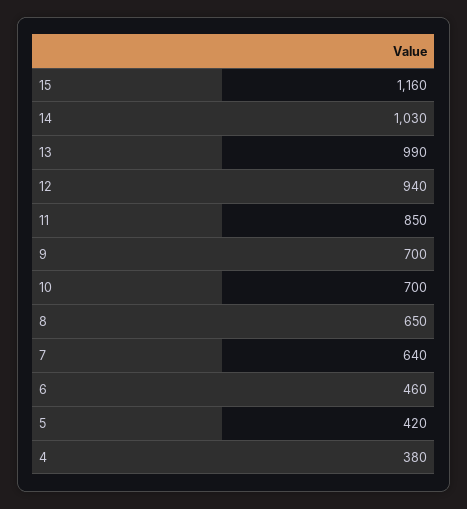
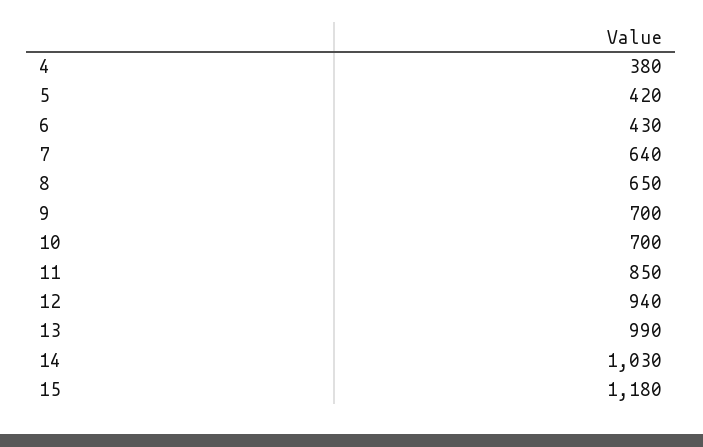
  {
-   "15": 1160,
+   "15": 1180,
    "14": 1030,
    "13": 990,
    "12": 940,
    "11": 850,
    "9": 700,
    "10": 700,
    "8": 650,
    "7": 640,
-   "6": 460,
+   "6": 430,
    "5": 420,
    "4": 380
  }

